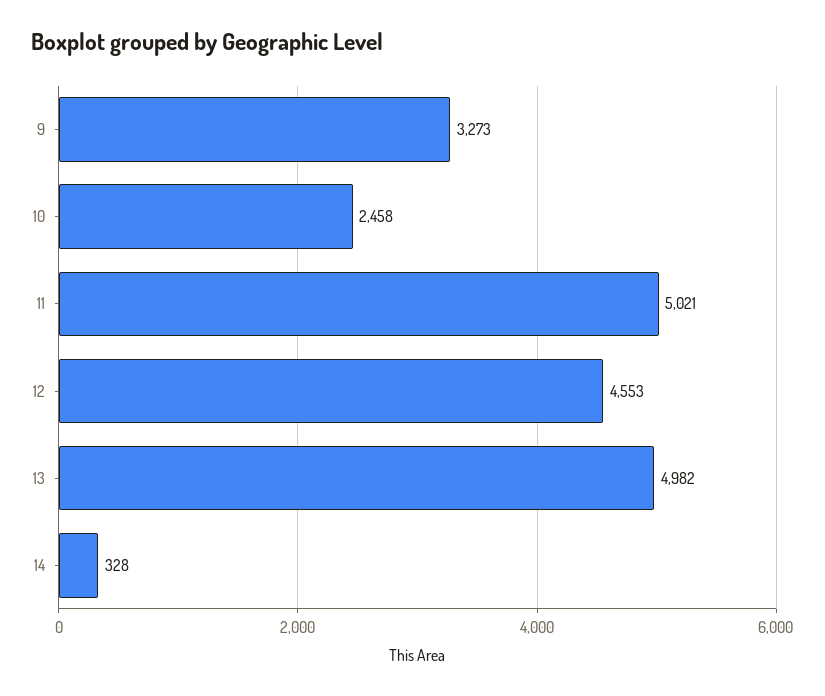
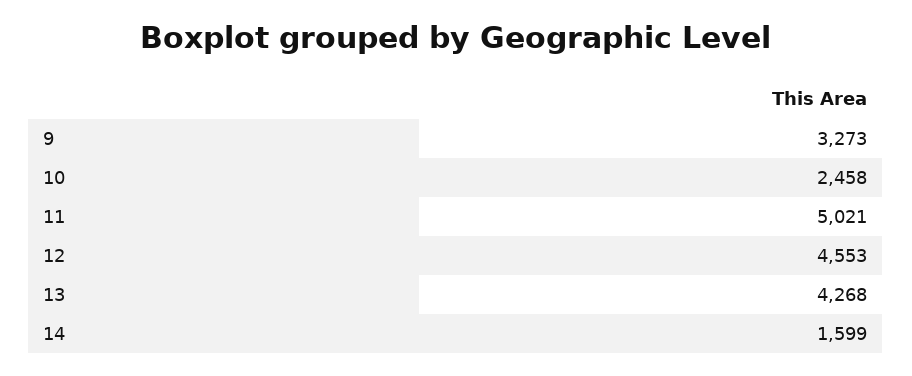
  {
    "9": 3273,
    "10": 2458,
    "11": 5021,
    "12": 4553,
-   "13": 4982,
+   "13": 4268,
-   "14": 328
+   "14": 1599
  }

